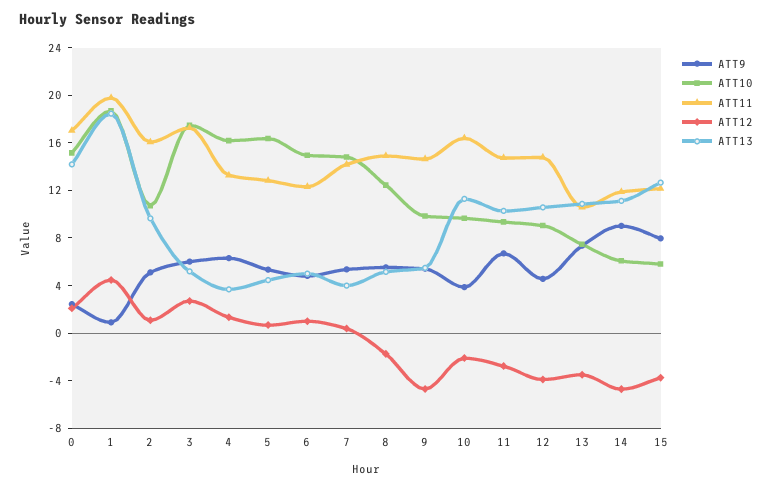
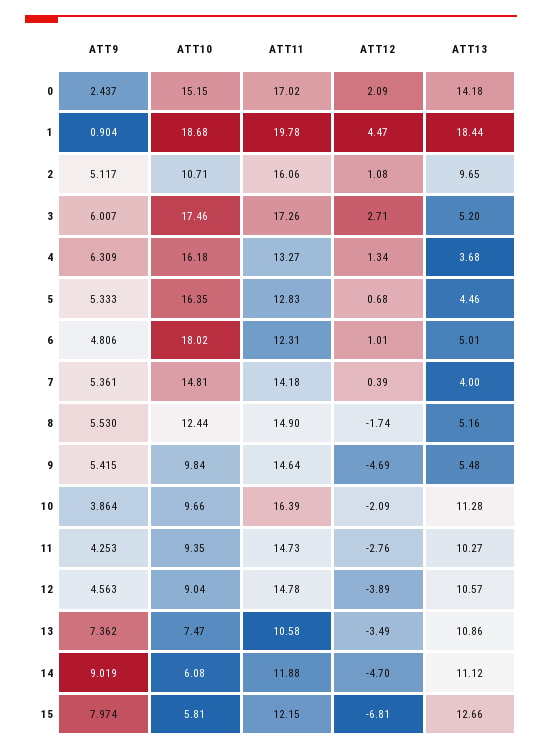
  {
    "ATT9": {
      "0": 2.437,
      "1": 0.904,
      "2": 5.117,
      "3": 6.007,
      "4": 6.309,
      "5": 5.333,
      "6": 4.806,
      "7": 5.361,
      "8": 5.53,
      "9": 5.415,
      "10": 3.864,
-     "11": 7,
+     "11": 4.253,
      "12": 4.563,
      "13": 7.362,
      "14": 9.019,
      "15": 7.974
    },
    "ATT10": {
      "0": 15.15,
      "1": 18.68,
      "2": 10.71,
      "3": 17.46,
      "4": 16.18,
      "5": 16.35,
-     "6": 15,
+     "6": 18.02,
      "7": 14.81,
      "8": 12.44,
      "9": 9.84,
      "10": 9.66,
      "11": 9.35,
      "12": 9.04,
      "13": 7.47,
      "14": 6.08,
      "15": 5.81
    },
    "ATT11": {
      "0": 17.02,
      "1": 19.78,
      "2": 16.06,
      "3": 17.26,
      "4": 13.27,
      "5": 12.83,
      "6": 12.31,
      "7": 14.18,
      "8": 14.9,
      "9": 14.64,
      "10": 16.39,
      "11": 14.73,
      "12": 14.78,
      "13": 10.58,
      "14": 11.88,
      "15": 12.15
    },
    "ATT12": {
      "0": 2.09,
      "1": 4.47,
      "2": 1.08,
      "3": 2.71,
      "4": 1.34,
      "5": 0.68,
      "6": 1.01,
      "7": 0.39,
      "8": -1.74,
      "9": -4.69,
      "10": -2.09,
      "11": -2.76,
      "12": -3.89,
      "13": -3.49,
      "14": -4.7,
-     "15": -4
+     "15": -6.81
    },
    "ATT13": {
      "0": 14.18,
      "1": 18.44,
      "2": 9.65,
      "3": 5.2,
      "4": 3.68,
      "5": 4.46,
      "6": 5.01,
      "7": 4,
      "8": 5.16,
      "9": 5.48,
      "10": 11.28,
      "11": 10.27,
      "12": 10.57,
      "13": 10.86,
      "14": 11.12,
      "15": 12.66
    }
  }

